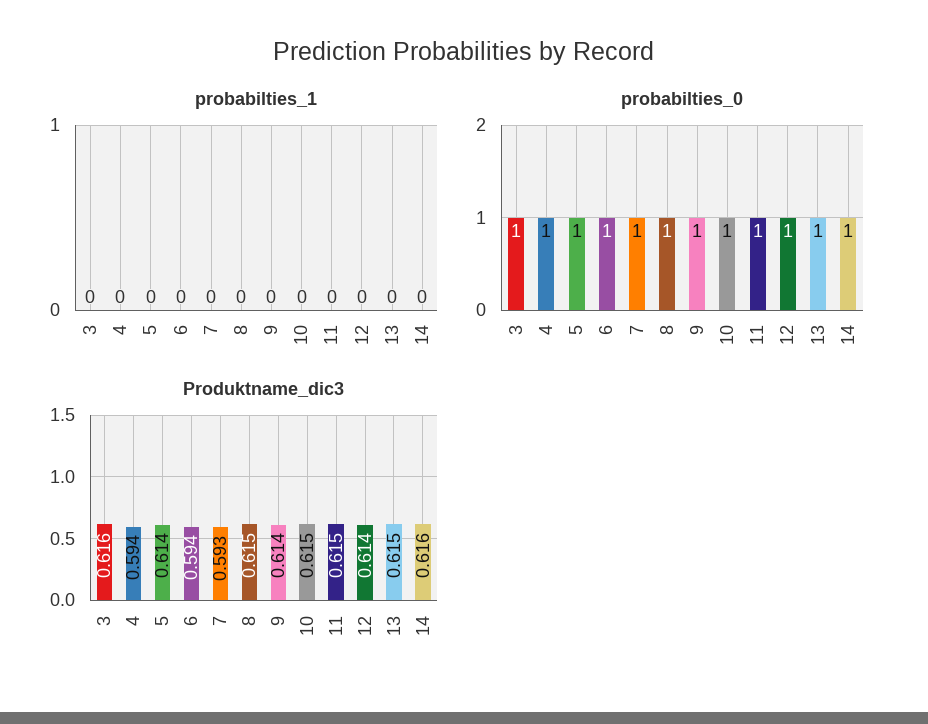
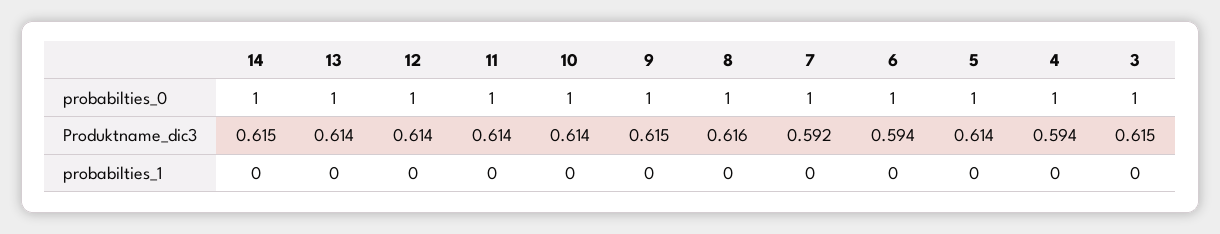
  {
    "probabilties_1": {
      "3": 0,
      "4": 0,
      "5": 0,
      "6": 0,
      "7": 0,
      "8": 0,
      "9": 0,
      "10": 0,
      "11": 0,
      "12": 0,
      "13": 0,
      "14": 0
    },
    "probabilties_0": {
      "3": 1,
      "4": 1,
      "5": 1,
      "6": 1,
      "7": 1,
      "8": 1,
      "9": 1,
      "10": 1,
      "11": 1,
      "12": 1,
      "13": 1,
      "14": 1
    },
    "Produktname_dic3": {
-     "3": 0.616,
+     "3": 0.615,
      "4": 0.594,
      "5": 0.614,
      "6": 0.594,
-     "7": 0.593,
+     "7": 0.592,
-     "8": 0.615,
+     "8": 0.616,
-     "9": 0.614,
+     "9": 0.615,
-     "10": 0.615,
+     "10": 0.614,
-     "11": 0.615,
+     "11": 0.614,
      "12": 0.614,
-     "13": 0.615,
+     "13": 0.614,
-     "14": 0.616
+     "14": 0.615
    }
  }

